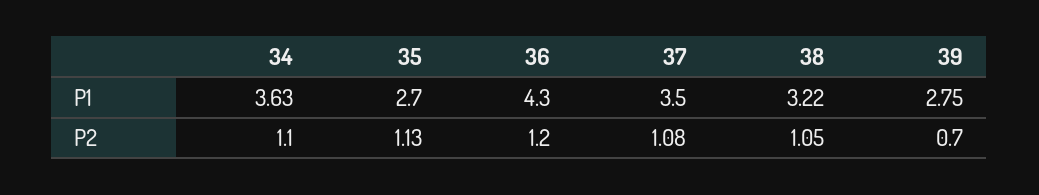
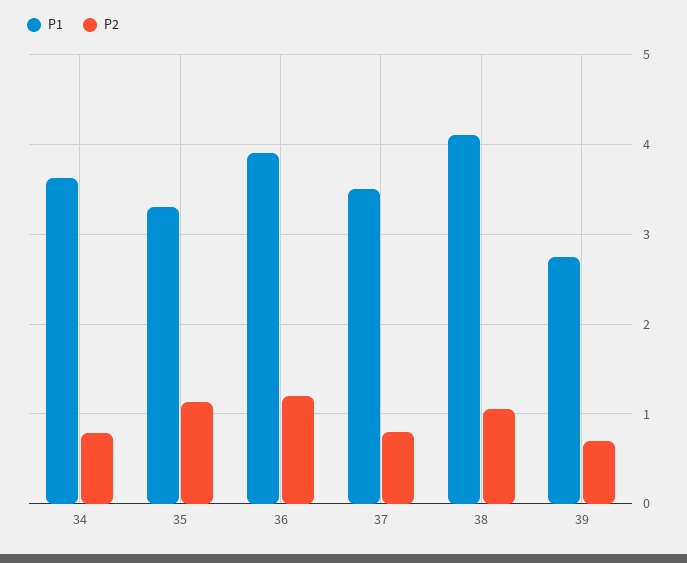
  {
    "P1": {
      "34": 3.63,
-     "35": 2.7,
+     "35": 3.3,
-     "36": 4.3,
+     "36": 3.9,
      "37": 3.5,
-     "38": 3.22,
+     "38": 4.1,
      "39": 2.75
    },
    "P2": {
-     "34": 1.1,
+     "34": 0.8,
      "35": 1.13,
      "36": 1.2,
-     "37": 1.08,
+     "37": 0.8,
      "38": 1.05,
      "39": 0.7
    }
  }

